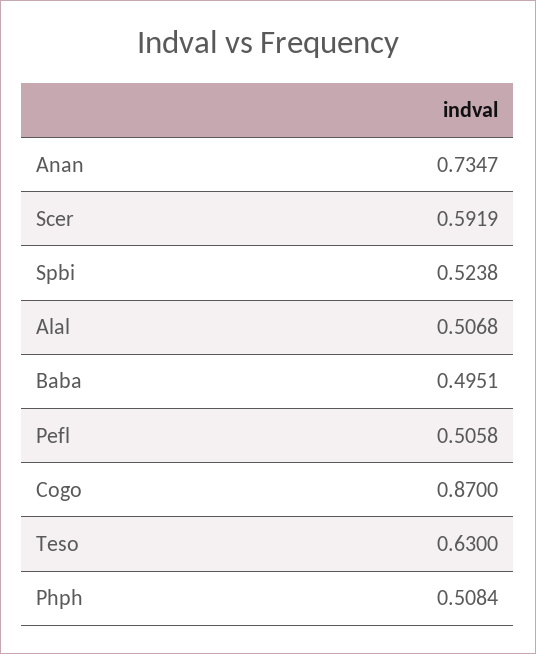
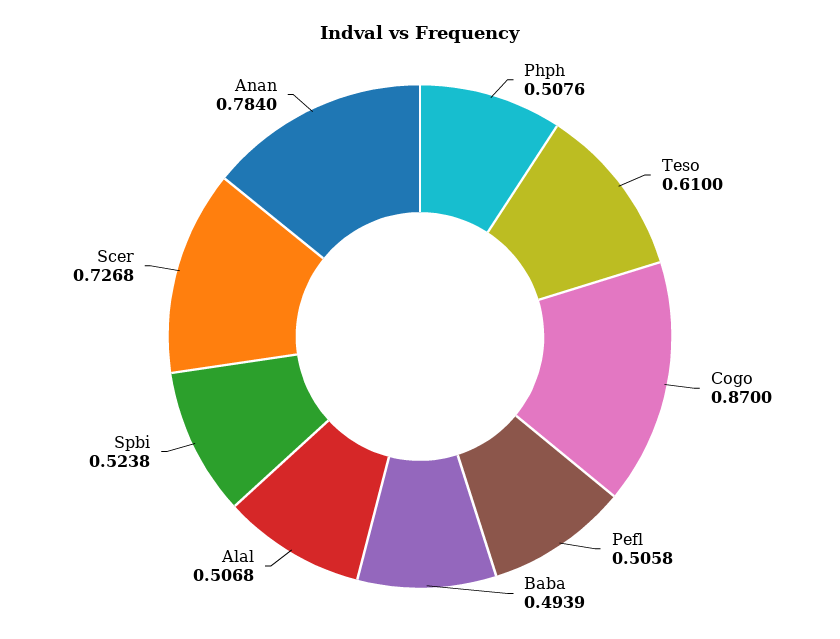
  {
-   "Anan": 0.7347,
+   "Anan": 0.784,
-   "Scer": 0.5919,
+   "Scer": 0.7268,
    "Spbi": 0.5238,
    "Alal": 0.5068,
-   "Baba": 0.4951,
+   "Baba": 0.4939,
    "Pefl": 0.5058,
    "Cogo": 0.87,
-   "Teso": 0.63,
+   "Teso": 0.61,
-   "Phph": 0.5084
+   "Phph": 0.5076
  }

